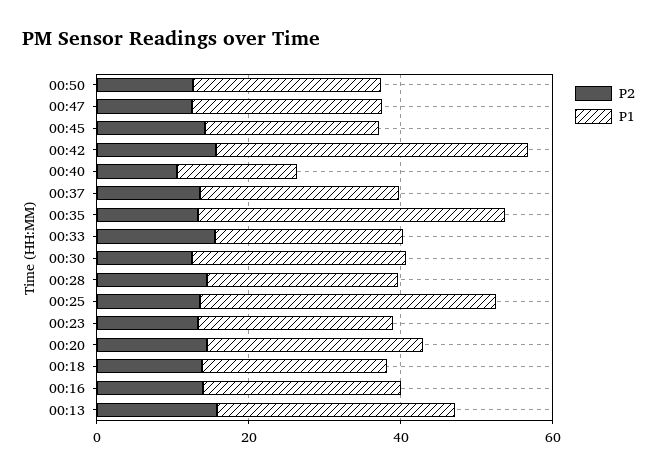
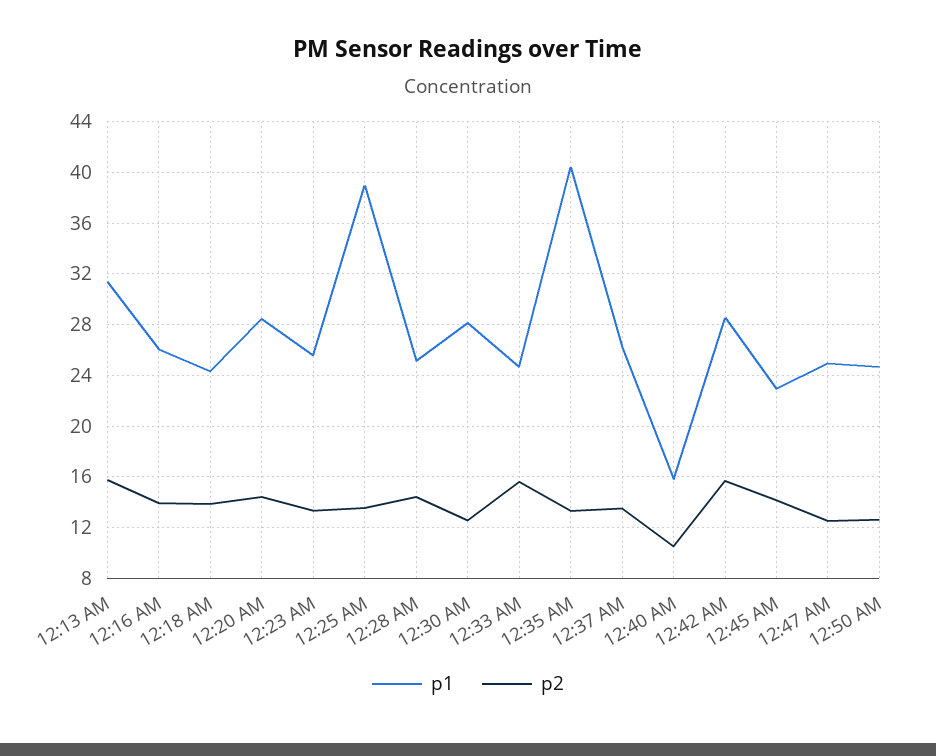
  {
    "P2": {
      "00:50": 12.5,
      "00:47": 12.5,
      "00:45": 14,
      "00:42": 15.5,
      "00:40": 10.5,
      "00:37": 13.5,
      "00:35": 13.5,
      "00:33": 15.5,
      "00:30": 12.5,
      "00:28": 14.5,
      "00:25": 13.5,
      "00:23": 13.5,
      "00:20": 14.5,
      "00:18": 14,
      "00:16": 14,
      "00:13": 16
    },
    "P1": {
      "00:50": 24.5,
      "00:47": 25,
      "00:45": 23,
-     "00:42": 40,
+     "00:42": 28.5,
      "00:40": 16,
      "00:37": 26,
      "00:35": 40.5,
      "00:33": 24.5,
      "00:30": 28,
      "00:28": 25,
      "00:25": 39,
      "00:23": 25.5,
      "00:20": 28.5,
      "00:18": 24.5,
      "00:16": 26,
      "00:13": 31.5
    }
  }

